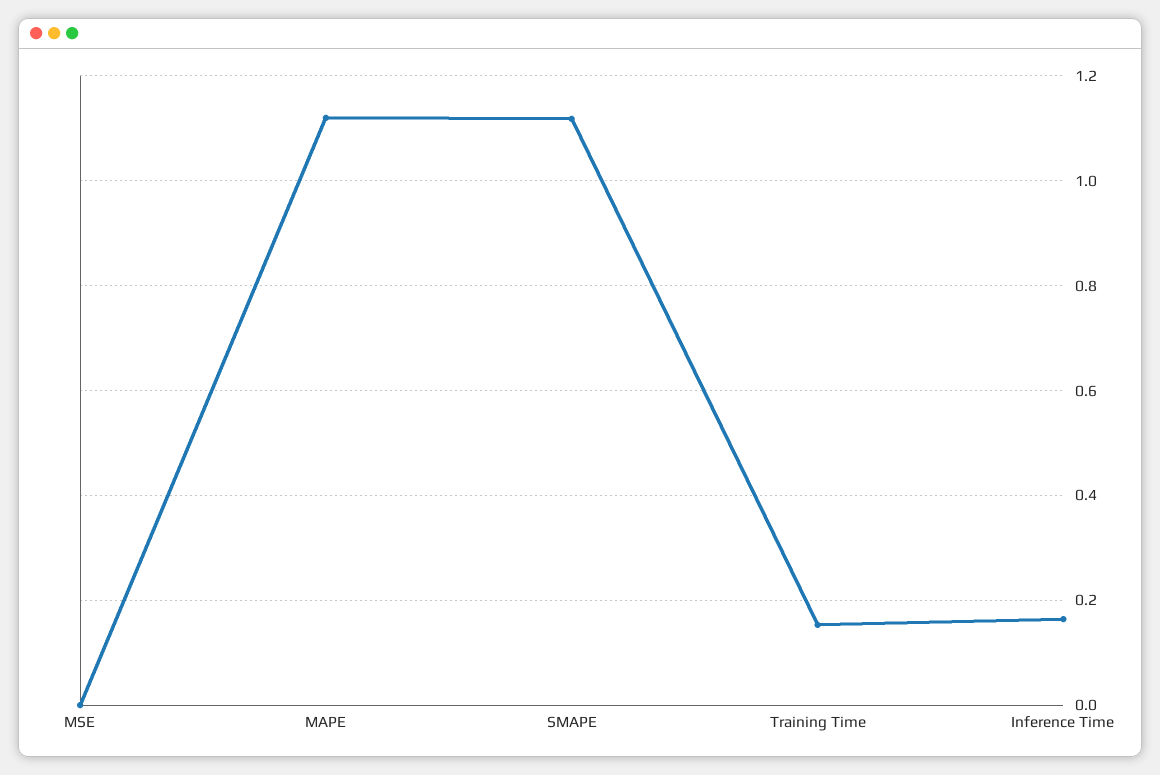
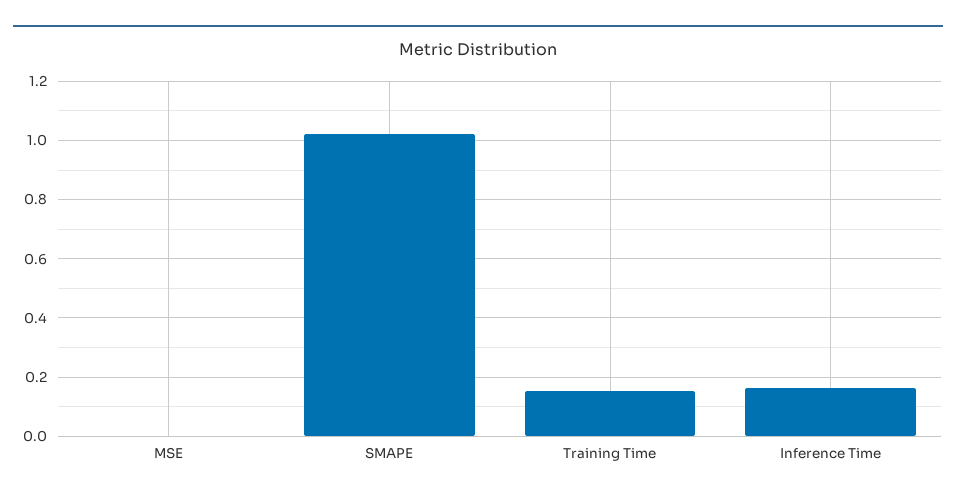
  {
    "MSE": 0,
-   "MAPE": 1.12,
-   "SMAPE": 1.12,
+   "SMAPE": 1.025,
    "Training Time": 0.16,
    "Inference Time": 0.16
  }

